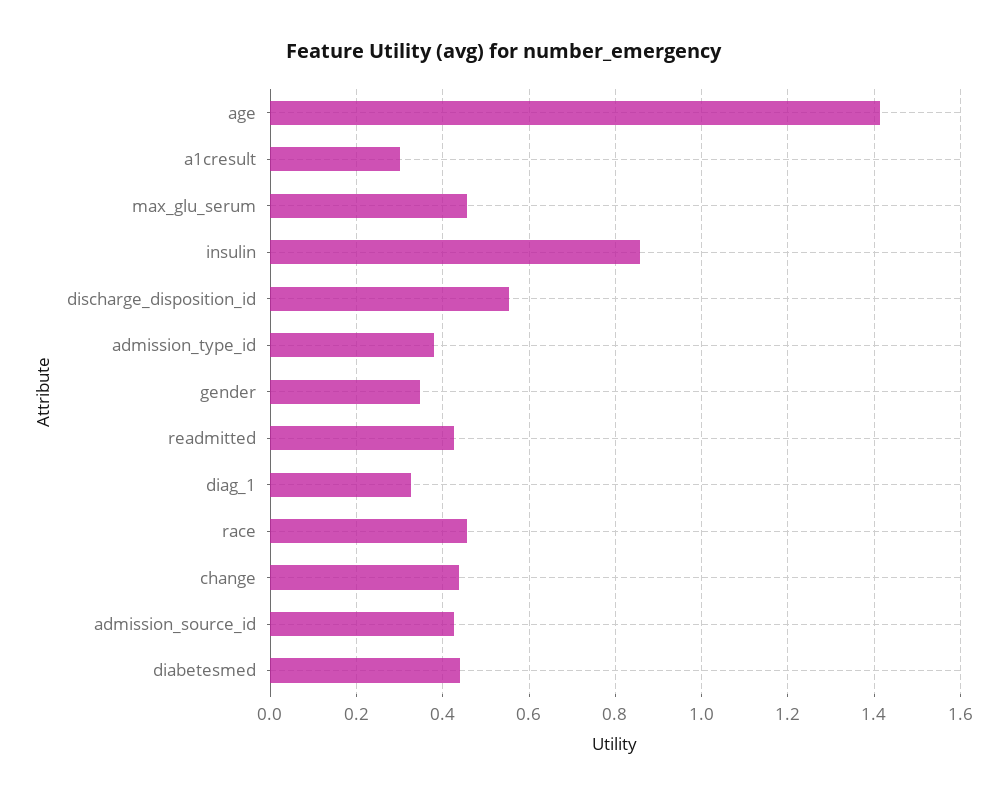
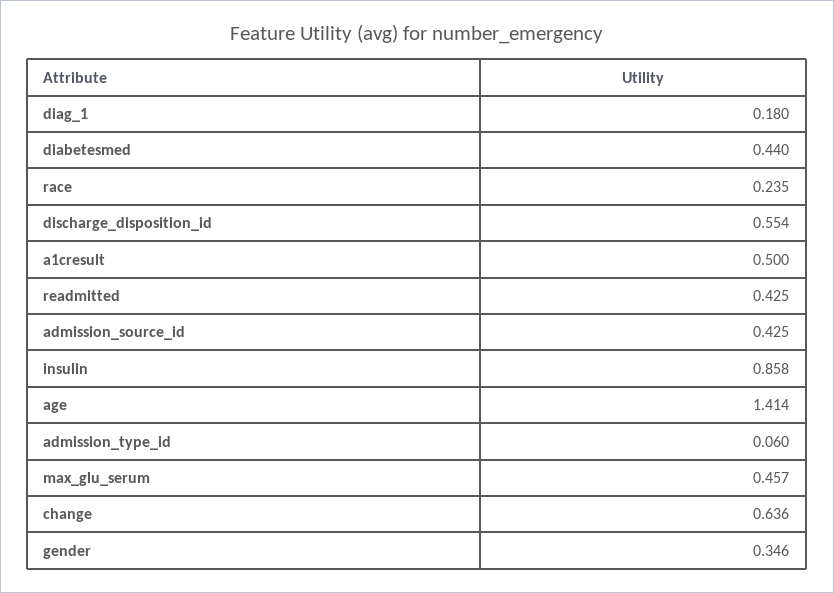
  {
    "age": 1.414,
-   "a1cresult": 0.3,
+   "a1cresult": 0.5,
    "max_glu_serum": 0.457,
    "insulin": 0.858,
    "discharge_disposition_id": 0.554,
-   "admission_type_id": 0.38,
+   "admission_type_id": 0.06,
    "gender": 0.346,
    "readmitted": 0.425,
-   "diag_1": 0.32,
+   "diag_1": 0.18,
-   "race": 0.46,
+   "race": 0.235,
-   "change": 0.44,
+   "change": 0.636,
    "admission_source_id": 0.425,
    "diabetesmed": 0.44
  }

